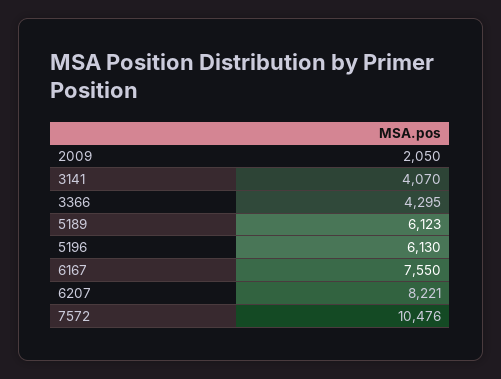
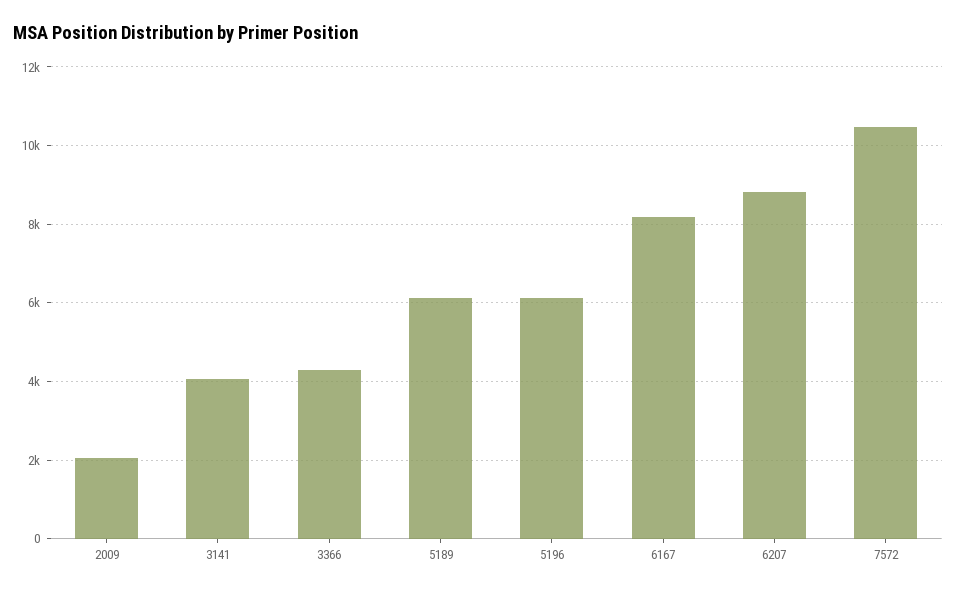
  {
    "2009": 2050,
    "3141": 4070,
    "3366": 4295,
    "5189": 6123,
    "5196": 6130,
-   "6167": 7550,
+   "6167": 8200,
-   "6207": 8221,
+   "6207": 8800,
    "7572": 10476
  }

